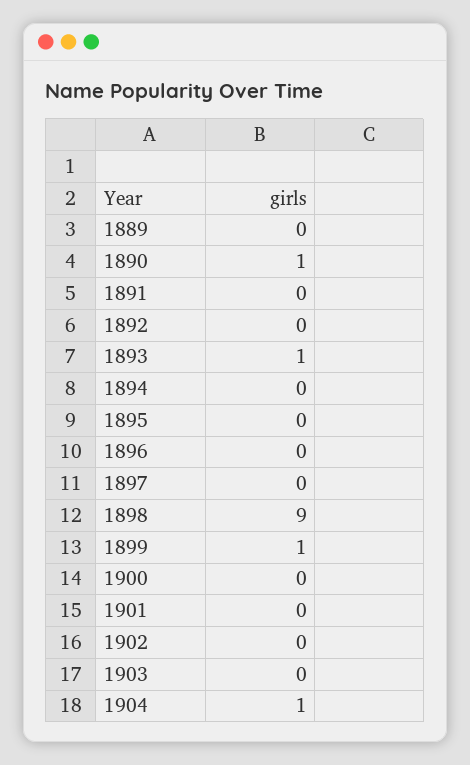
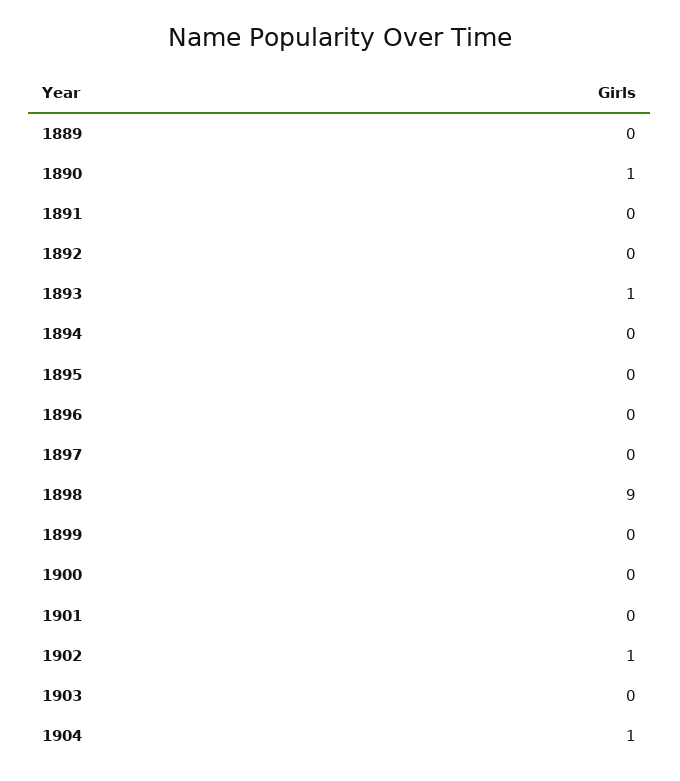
  {
    "1889": 0,
    "1890": 1,
    "1891": 0,
    "1892": 0,
    "1893": 1,
    "1894": 0,
    "1895": 0,
    "1896": 0,
    "1897": 0,
    "1898": 9,
-   "1899": 1,
+   "1899": 0,
    "1900": 0,
    "1901": 0,
-   "1902": 0,
+   "1902": 1,
    "1903": 0,
    "1904": 1
  }

